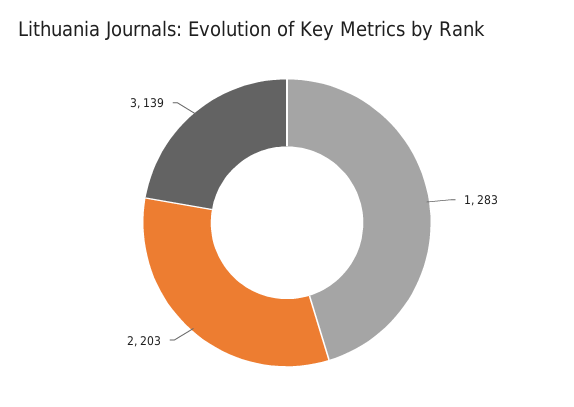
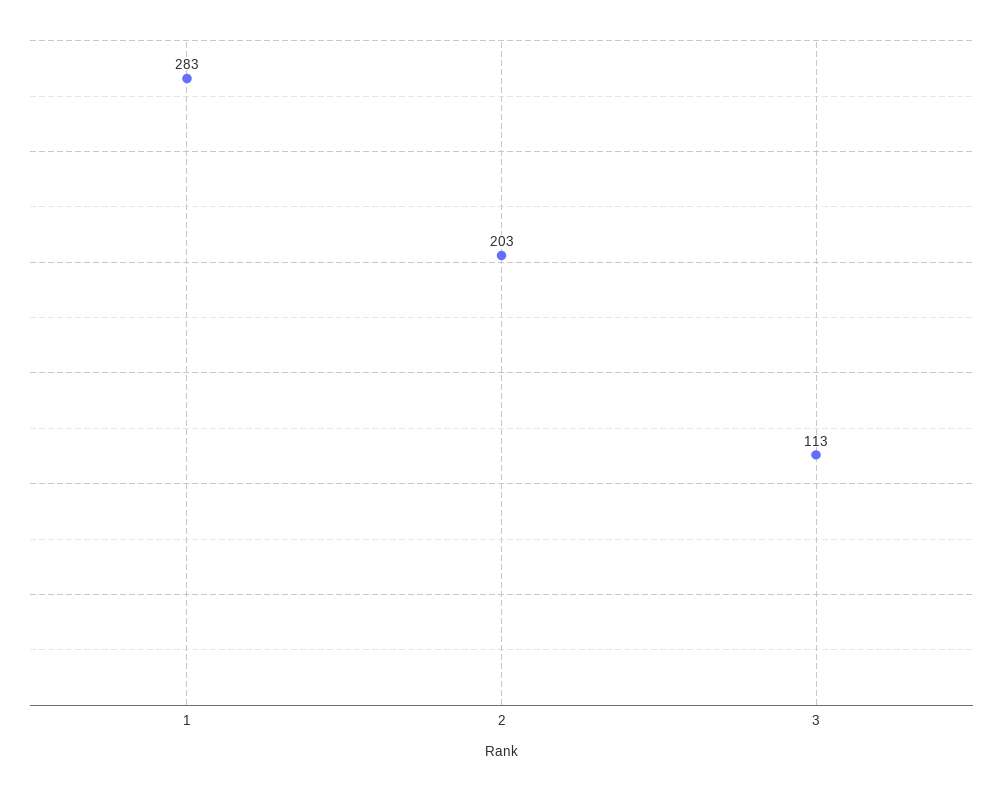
  {
    "1": 283,
    "2": 203,
-   "3": 139
+   "3": 113
  }

